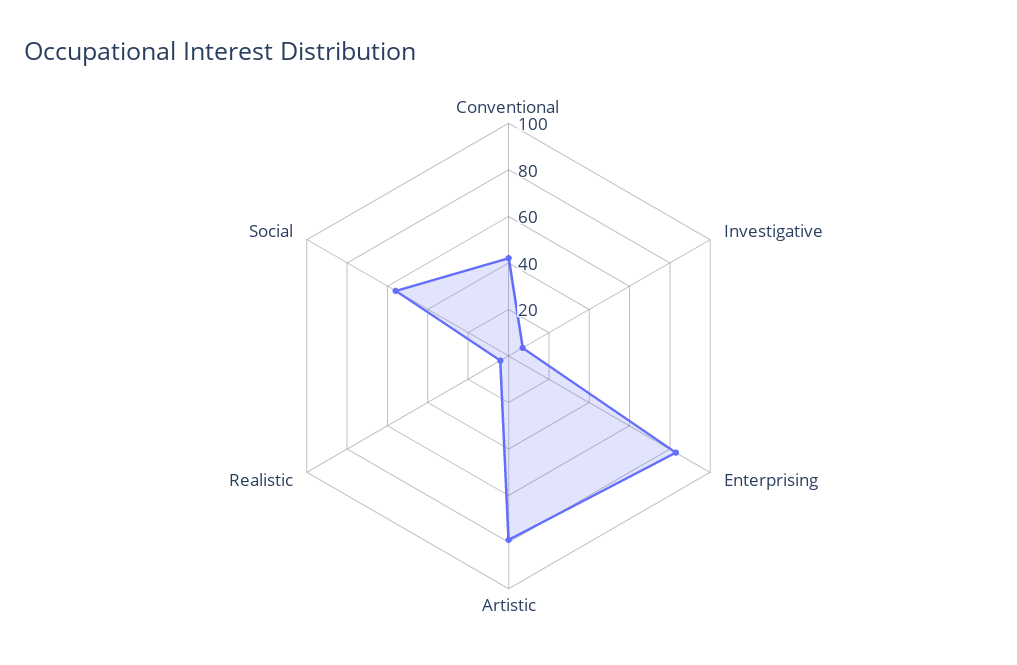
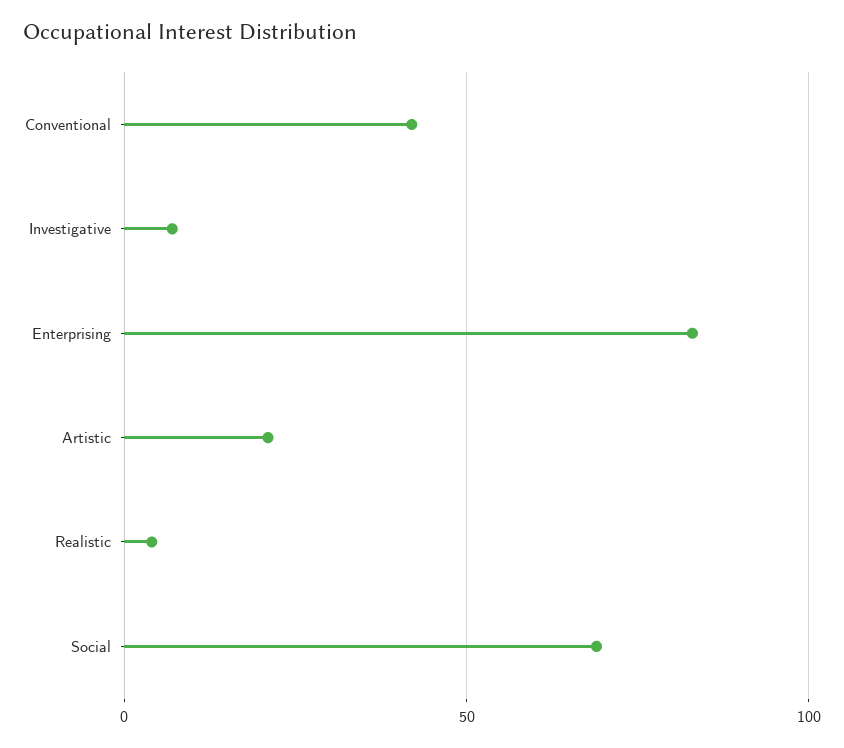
  {
    "Conventional": 40,
    "Investigative": 5,
    "Enterprising": 85,
-   "Artistic": 80,
+   "Artistic": 20,
    "Realistic": 5,
-   "Social": 55
+   "Social": 70
  }

